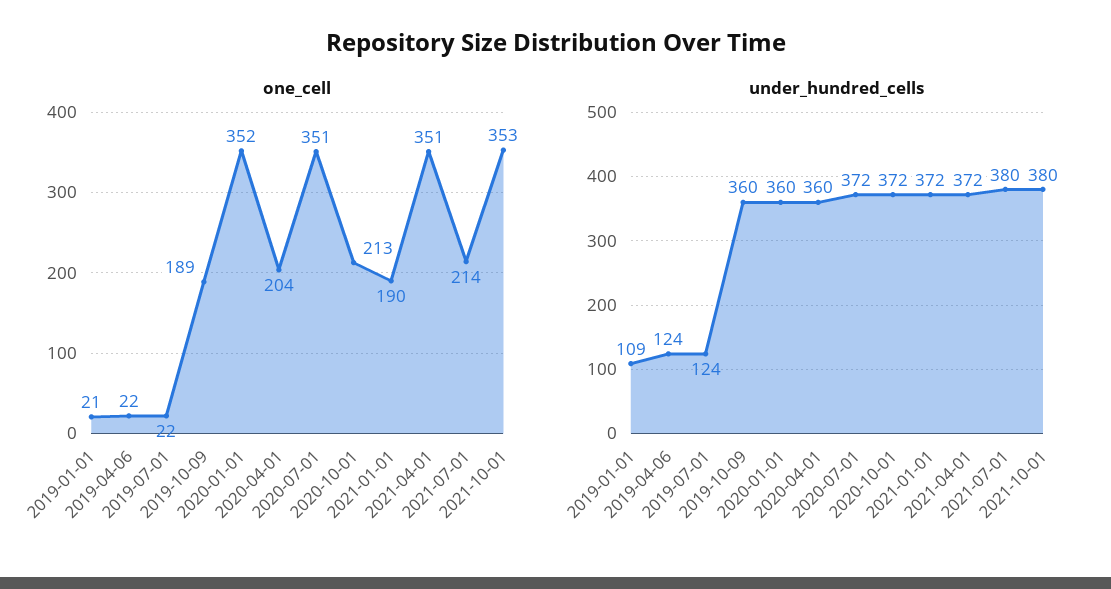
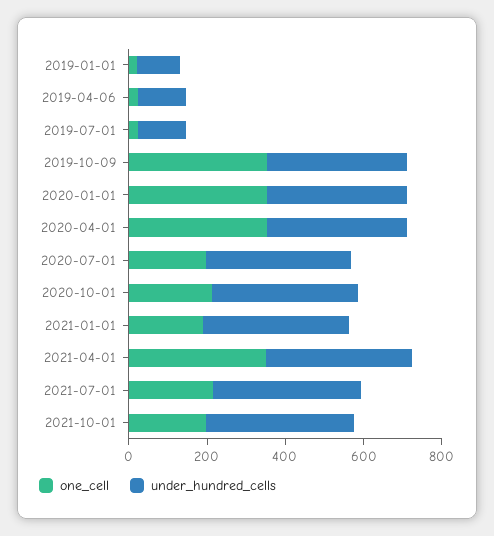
  {
    "one_cell": {
      "2019-01-01": 21,
      "2019-04-06": 22,
      "2019-07-01": 22,
-     "2019-10-09": 189,
+     "2019-10-09": 350,
      "2020-01-01": 352,
-     "2020-04-01": 204,
+     "2020-04-01": 350,
-     "2020-07-01": 351,
+     "2020-07-01": 200,
      "2020-10-01": 213,
      "2021-01-01": 190,
      "2021-04-01": 351,
      "2021-07-01": 214,
-     "2021-10-01": 353
+     "2021-10-01": 200
    },
    "under_hundred_cells": {
      "2019-01-01": 109,
      "2019-04-06": 124,
      "2019-07-01": 124,
      "2019-10-09": 360,
      "2020-01-01": 360,
      "2020-04-01": 360,
      "2020-07-01": 372,
      "2020-10-01": 372,
      "2021-01-01": 372,
      "2021-04-01": 372,
      "2021-07-01": 380,
      "2021-10-01": 380
    }
  }

